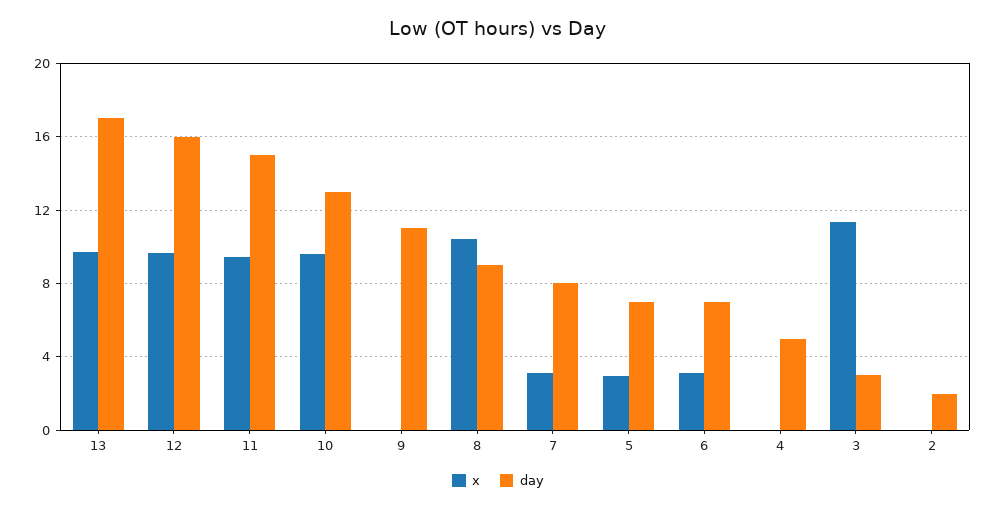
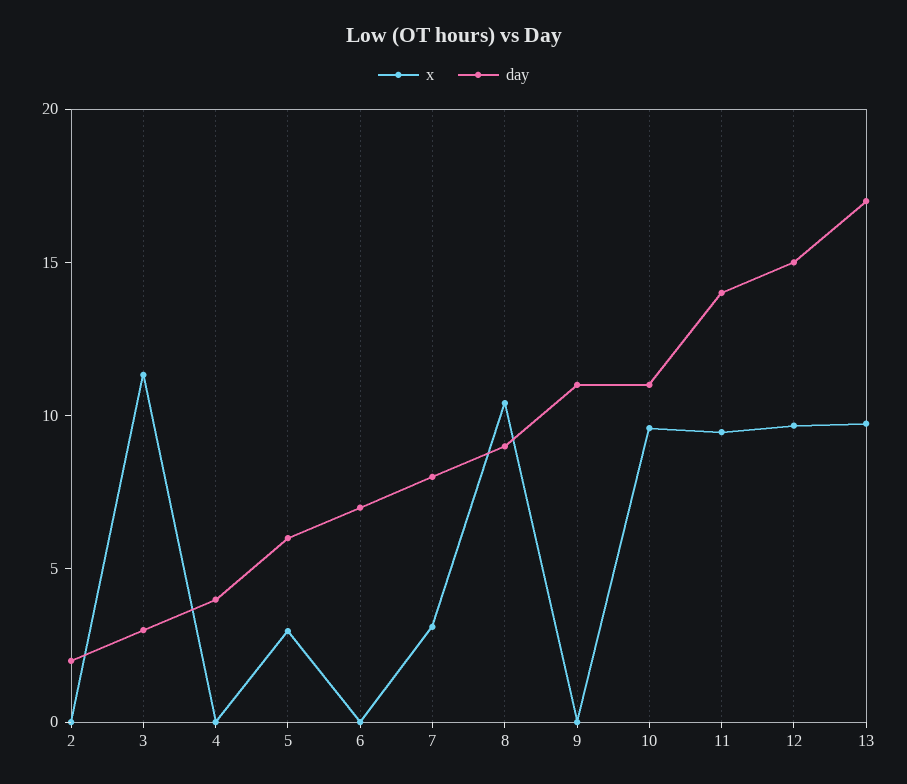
  {
    "x": {
      "13": 9.5,
      "12": 9.5,
      "11": 9.5,
      "10": 9.5,
      "9": 0,
      "8": 10.5,
      "7": 3,
      "5": 3,
-     "6": 3,
+     "6": 0,
      "4": 0,
      "3": 11.5,
      "2": 0
    },
    "day": {
      "13": 17,
-     "12": 16,
+     "12": 15,
-     "11": 15,
+     "11": 14,
-     "10": 13,
+     "10": 11,
      "9": 11,
      "8": 9,
      "7": 8,
-     "5": 7,
+     "5": 6,
      "6": 7,
-     "4": 5,
+     "4": 4,
      "3": 3,
      "2": 2
    }
  }

